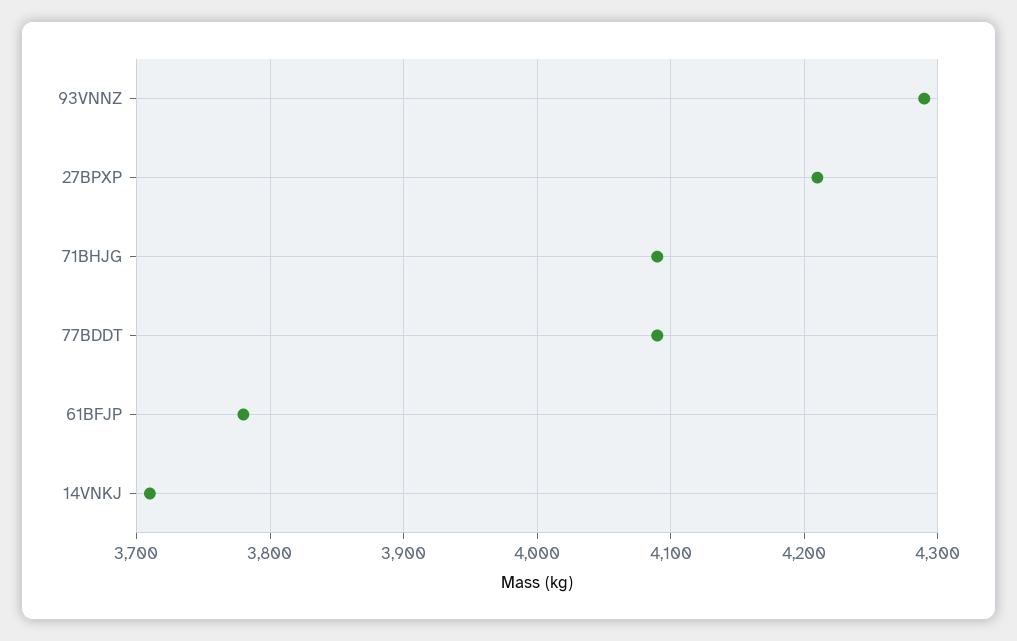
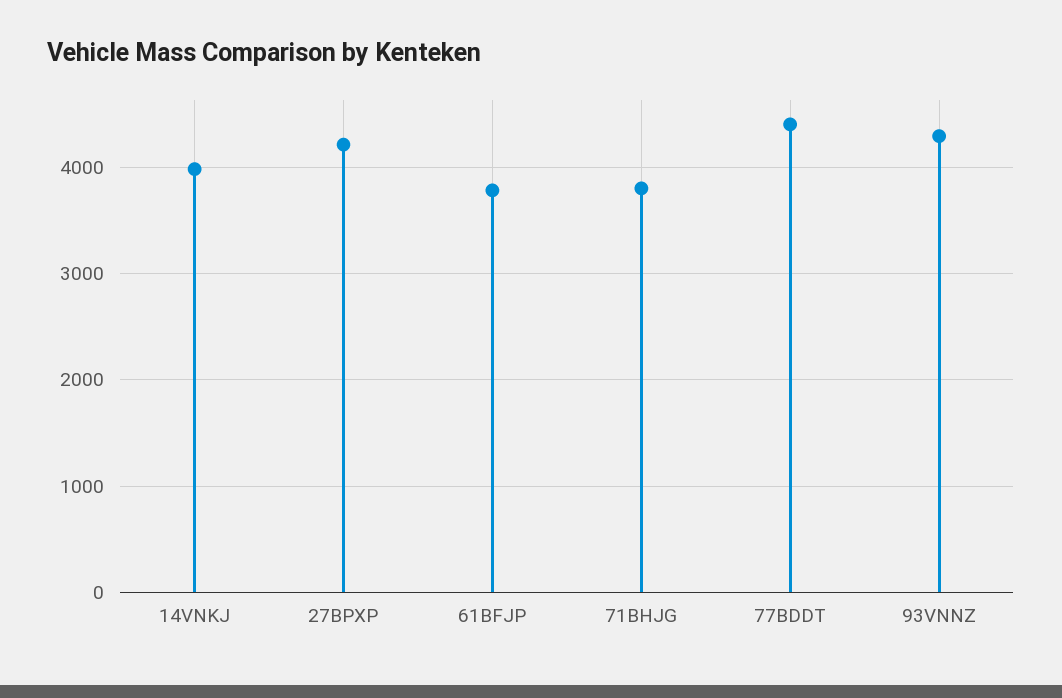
  {
    "93VNNZ": 4290,
    "27BPXP": 4210,
-   "71BHJG": 4090,
+   "71BHJG": 3800,
-   "77BDDT": 4090,
+   "77BDDT": 4400,
    "61BFJP": 3780,
-   "14VNKJ": 3710
+   "14VNKJ": 4000
  }

